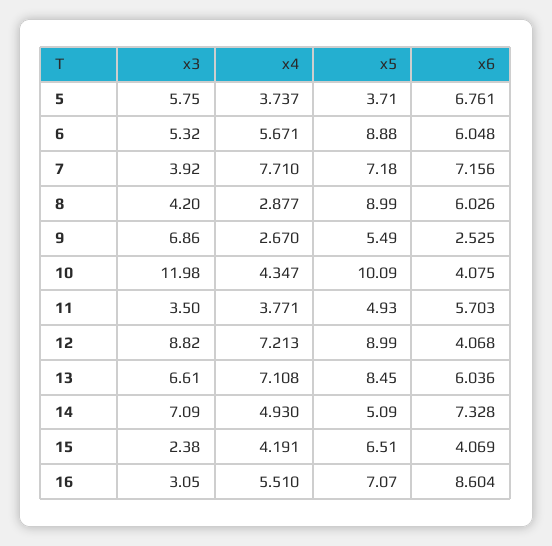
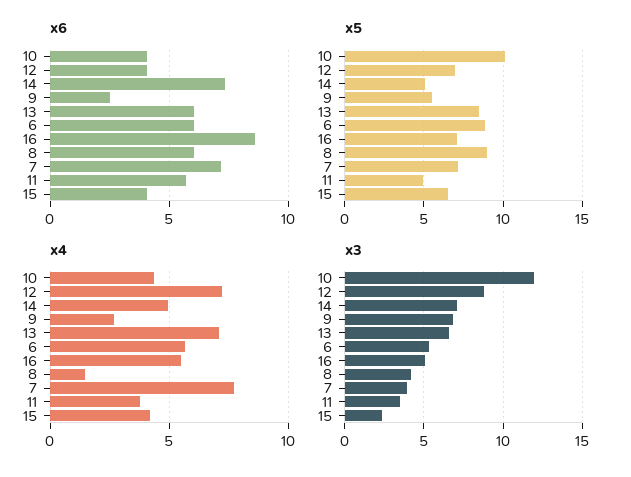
  {
    "x3": {
-     "5": 5.75,
      "6": 5.32,
      "7": 3.92,
      "8": 4.2,
      "9": 6.86,
      "10": 11.98,
      "11": 3.5,
      "12": 8.82,
      "13": 6.61,
      "14": 7.09,
      "15": 2.38,
-     "16": 3.05
+     "16": 5
    },
    "x4": {
-     "5": 3.737,
      "6": 5.671,
      "7": 7.71,
-     "8": 2.877,
+     "8": 1.5,
      "9": 2.67,
      "10": 4.347,
      "11": 3.771,
      "12": 7.213,
      "13": 7.108,
      "14": 4.93,
      "15": 4.191,
      "16": 5.51
    },
    "x5": {
-     "5": 3.71,
      "6": 8.88,
      "7": 7.18,
      "8": 8.99,
      "9": 5.49,
      "10": 10.09,
      "11": 4.93,
-     "12": 8.99,
+     "12": 7,
      "13": 8.45,
      "14": 5.09,
      "15": 6.51,
      "16": 7.07
    },
    "x6": {
-     "5": 6.761,
      "6": 6.048,
      "7": 7.156,
      "8": 6.026,
      "9": 2.525,
      "10": 4.075,
      "11": 5.703,
      "12": 4.068,
      "13": 6.036,
      "14": 7.328,
      "15": 4.069,
      "16": 8.604
    }
  }

